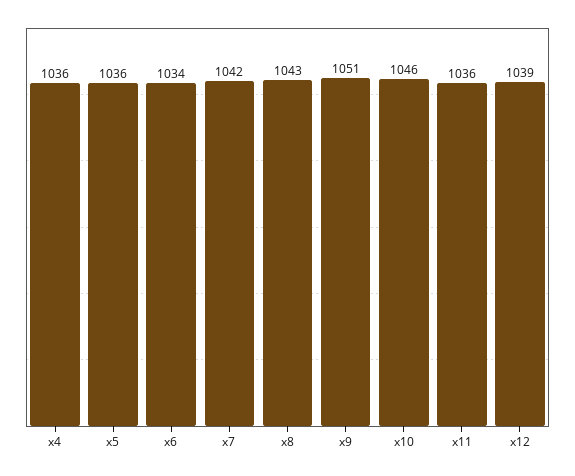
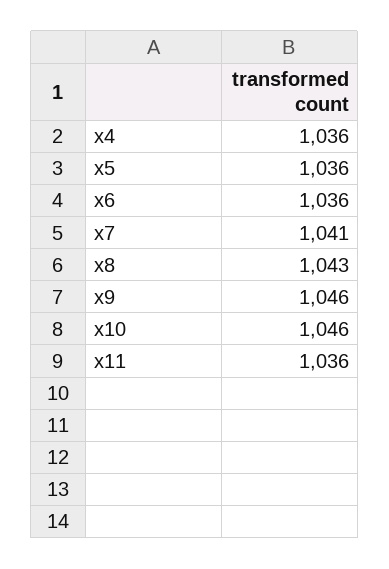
  {
    "x4": 1036,
    "x5": 1036,
-   "x6": 1034,
+   "x6": 1036,
-   "x7": 1042,
+   "x7": 1041,
    "x8": 1043,
-   "x9": 1051,
+   "x9": 1046,
    "x10": 1046,
-   "x11": 1036,
+   "x11": 1036
-   "x12": 1039
  }

